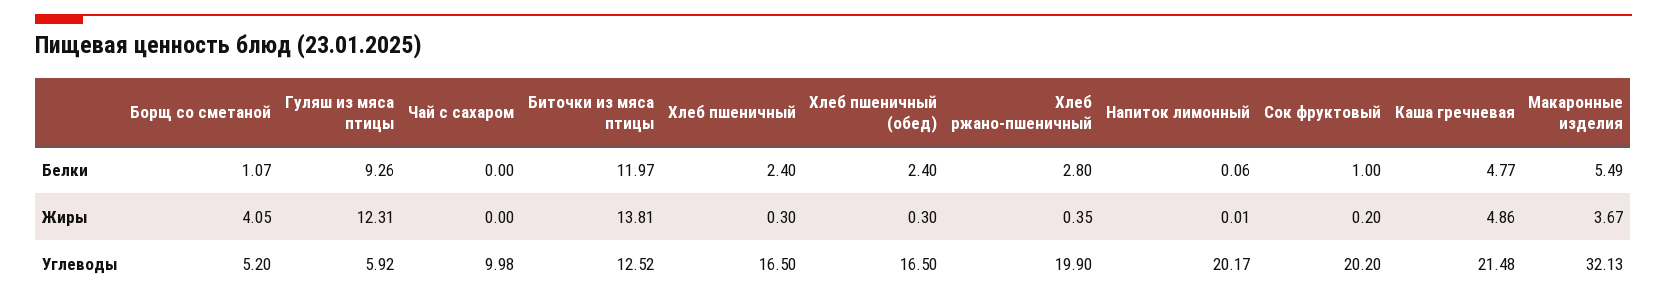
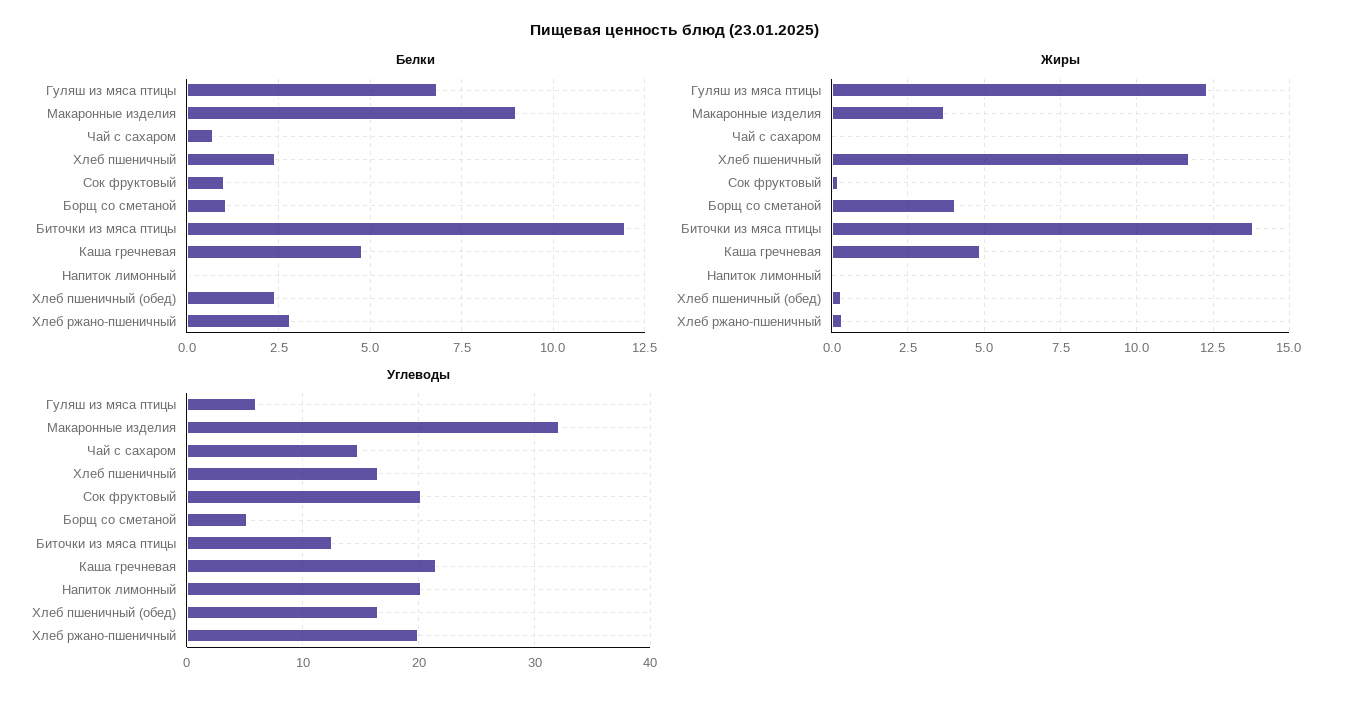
  {
    "Белки": {
      "Борщ со сметаной": 1.07,
-     "Гуляш из мяса птицы": 9.26,
+     "Гуляш из мяса птицы": 6.75,
-     "Чай с сахаром": 0,
+     "Чай с сахаром": 0.75,
      "Биточки из мяса птицы": 11.97,
      "Хлеб пшеничный": 2.4,
      "Хлеб пшеничный (обед)": 2.4,
      "Хлеб ржано-пшеничный": 2.8,
      "Напиток лимонный": 0.06,
      "Сок фруктовый": 1,
      "Каша гречневая": 4.77,
-     "Макаронные изделия": 5.49
+     "Макаронные изделия": 9
    },
    "Жиры": {
      "Борщ со сметаной": 4.05,
      "Гуляш из мяса птицы": 12.31,
      "Чай с сахаром": 0,
      "Биточки из мяса птицы": 13.81,
-     "Хлеб пшеничный": 0.3,
+     "Хлеб пшеничный": 11.75,
      "Хлеб пшеничный (обед)": 0.3,
      "Хлеб ржано-пшеничный": 0.35,
      "Напиток лимонный": 0.01,
      "Сок фруктовый": 0.2,
      "Каша гречневая": 4.86,
      "Макаронные изделия": 3.67
    },
    "Углеводы": {
      "Борщ со сметаной": 5.2,
      "Гуляш из мяса птицы": 5.92,
-     "Чай с сахаром": 9.98,
+     "Чай с сахаром": 15,
      "Биточки из мяса птицы": 12.52,
      "Хлеб пшеничный": 16.5,
      "Хлеб пшеничный (обед)": 16.5,
      "Хлеб ржано-пшеничный": 19.9,
      "Напиток лимонный": 20.17,
      "Сок фруктовый": 20.2,
      "Каша гречневая": 21.48,
      "Макаронные изделия": 32.13
    }
  }

